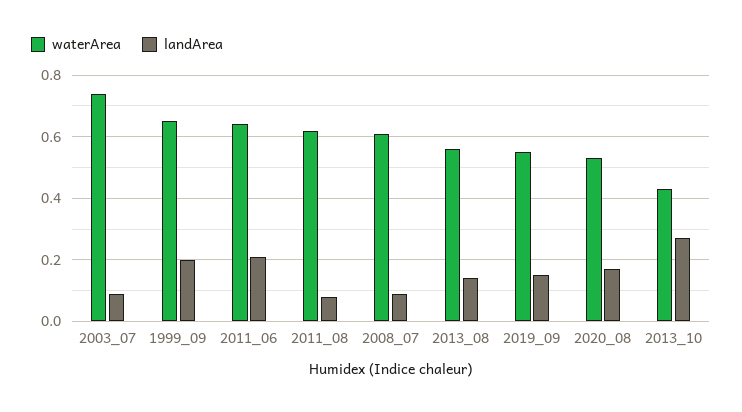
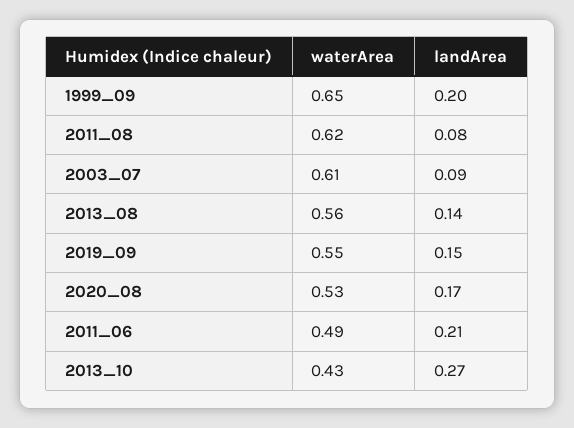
  {
    "waterArea": {
-     "2003_07": 0.75,
+     "2003_07": 0.61,
      "1999_09": 0.65,
-     "2011_06": 0.65,
+     "2011_06": 0.49,
      "2011_08": 0.62,
-     "2008_07": 0.6,
      "2013_08": 0.56,
      "2019_09": 0.55,
      "2020_08": 0.53,
      "2013_10": 0.43
    },
    "landArea": {
      "2003_07": 0.09,
      "1999_09": 0.2,
      "2011_06": 0.21,
      "2011_08": 0.08,
-     "2008_07": 0.1,
      "2013_08": 0.14,
      "2019_09": 0.15,
      "2020_08": 0.17,
      "2013_10": 0.27
    }
  }

